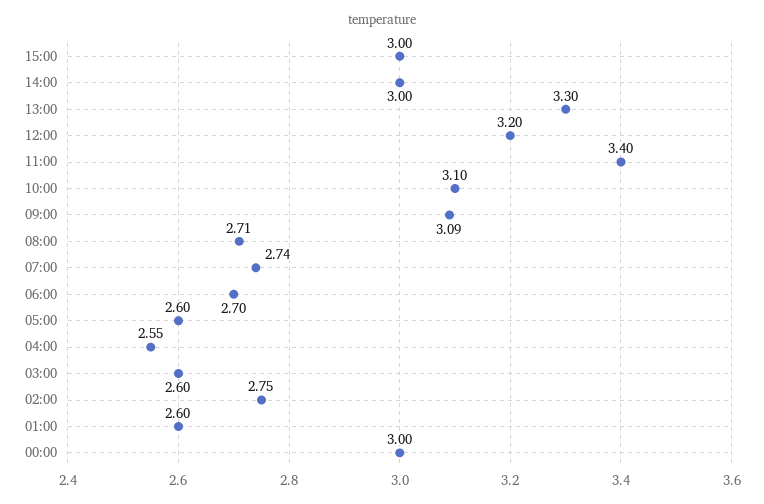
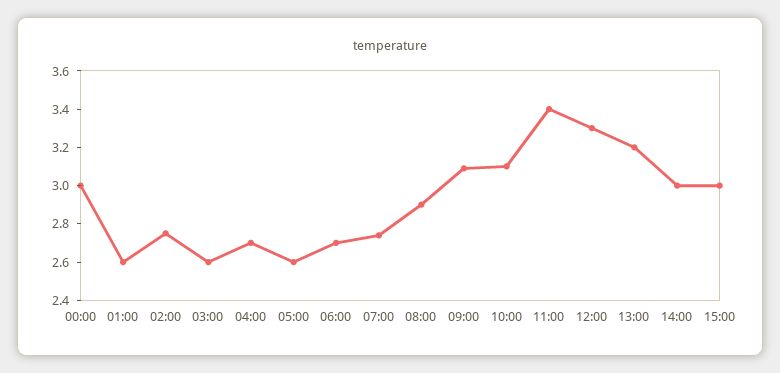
  {
    "15:00": 3,
    "14:00": 3,
-   "13:00": 3.3,
+   "13:00": 3.2,
-   "12:00": 3.2,
+   "12:00": 3.3,
    "11:00": 3.4,
    "10:00": 3.1,
    "09:00": 3.09,
-   "08:00": 2.71,
+   "08:00": 2.9,
    "07:00": 2.74,
    "06:00": 2.7,
    "05:00": 2.6,
-   "04:00": 2.55,
+   "04:00": 2.7,
    "03:00": 2.6,
    "02:00": 2.75,
    "01:00": 2.6,
    "00:00": 3
  }

